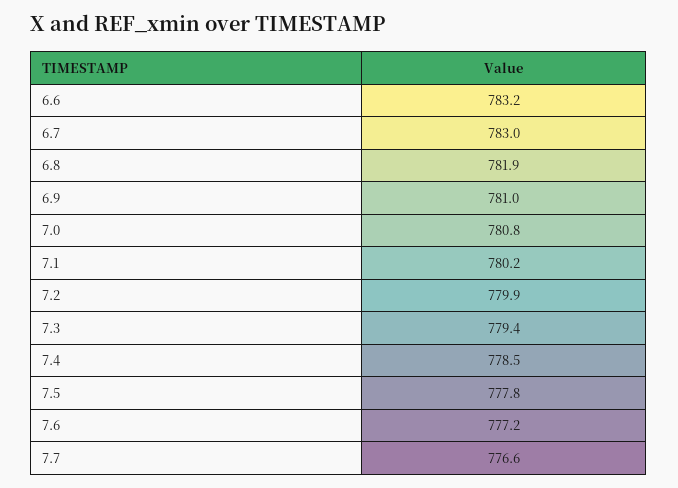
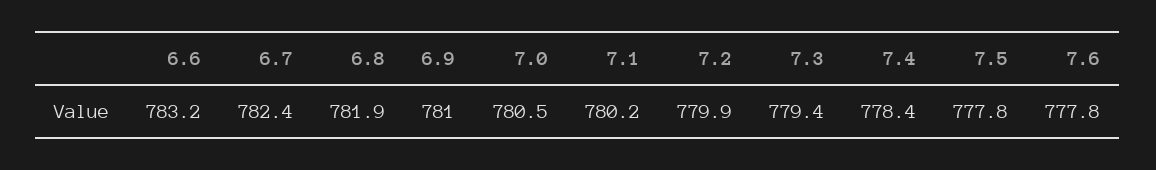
  {
    "6.6": 783.2,
-   "6.7": 783,
+   "6.7": 782.4,
    "6.8": 781.9,
    "6.9": 781,
-   "7.0": 780.8,
+   "7.0": 780.5,
    "7.1": 780.2,
    "7.2": 779.9,
    "7.3": 779.4,
-   "7.4": 778.5,
+   "7.4": 778.4,
    "7.5": 777.8,
-   "7.6": 777.2,
+   "7.6": 777.8
-   "7.7": 776.6
  }

